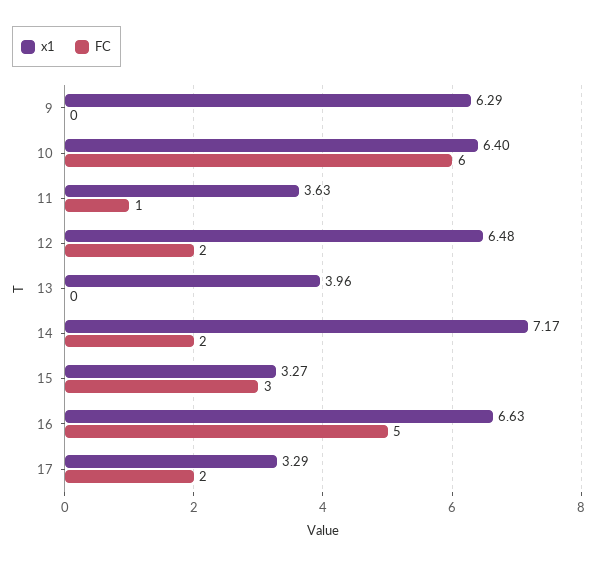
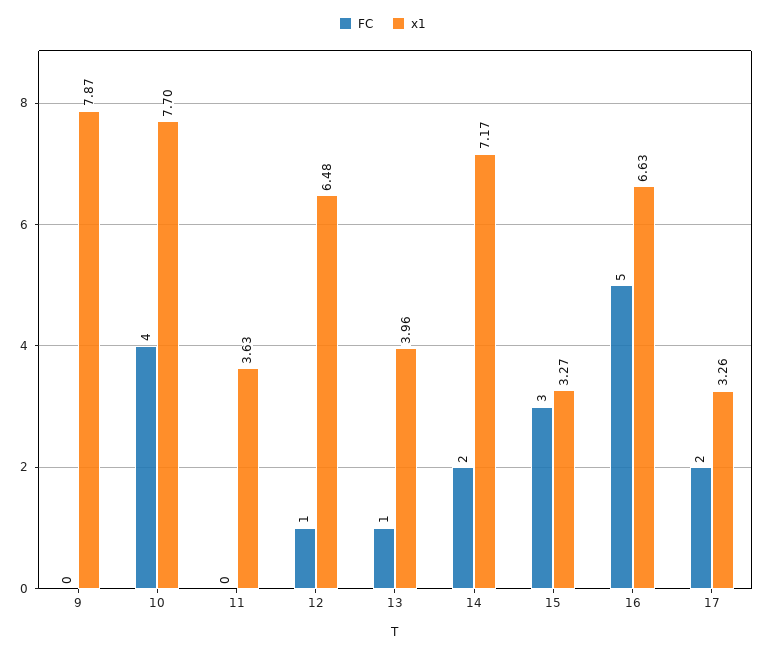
  {
    "x1": {
-     "9": 6.29,
+     "9": 7.87,
-     "10": 6.4,
+     "10": 7.7,
      "11": 3.63,
      "12": 6.48,
      "13": 3.96,
      "14": 7.17,
      "15": 3.27,
      "16": 6.63,
-     "17": 3.29
+     "17": 3.26
    },
    "FC": {
      "9": 0,
-     "10": 6,
+     "10": 4,
-     "11": 1,
+     "11": 0,
-     "12": 2,
+     "12": 1,
-     "13": 0,
+     "13": 1,
      "14": 2,
      "15": 3,
      "16": 5,
      "17": 2
    }
  }

